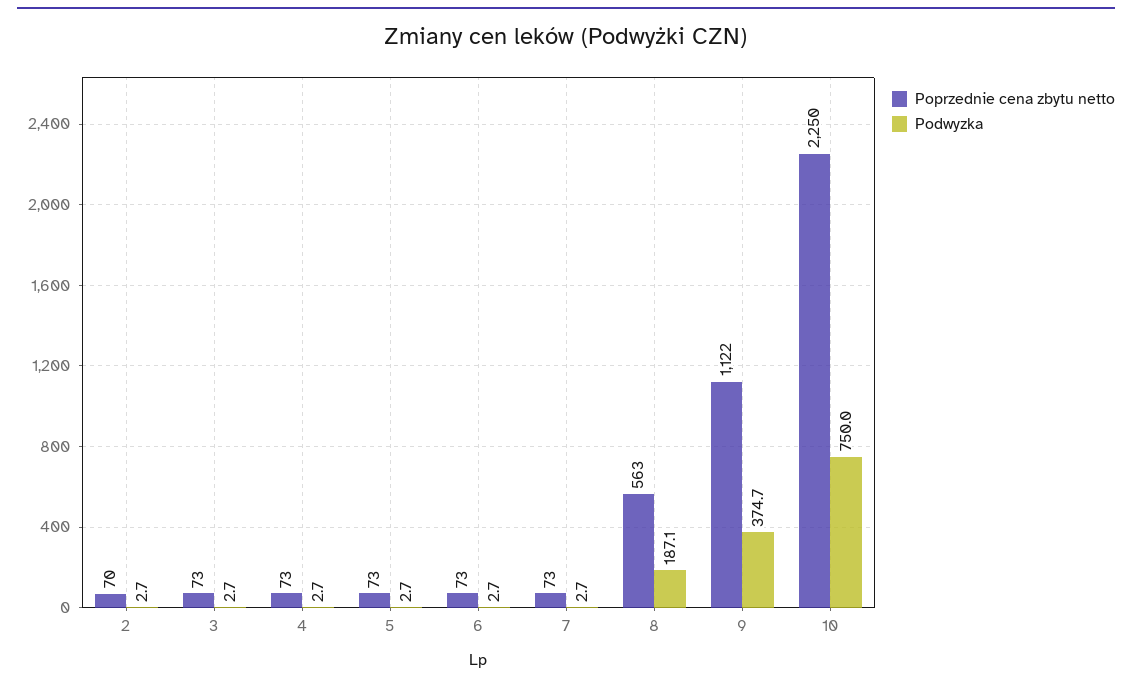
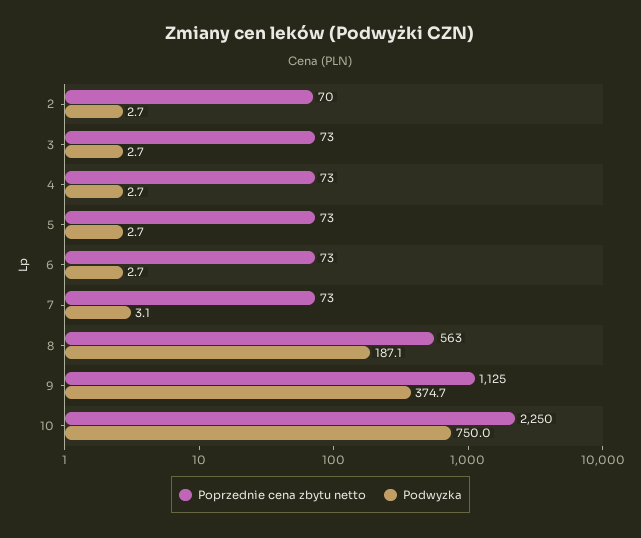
  {
    "Poprzednie cena zbytu netto": {
      "2": 70,
      "3": 73,
      "4": 73,
      "5": 73,
      "6": 73,
      "7": 73,
      "8": 563,
-     "9": 1122,
+     "9": 1125,
      "10": 2250
    },
    "Podwyzka": {
      "2": 2.7,
      "3": 2.7,
      "4": 2.7,
      "5": 2.7,
      "6": 2.7,
-     "7": 2.7,
+     "7": 3.1,
      "8": 187.1,
      "9": 374.7,
      "10": 750
    }
  }

